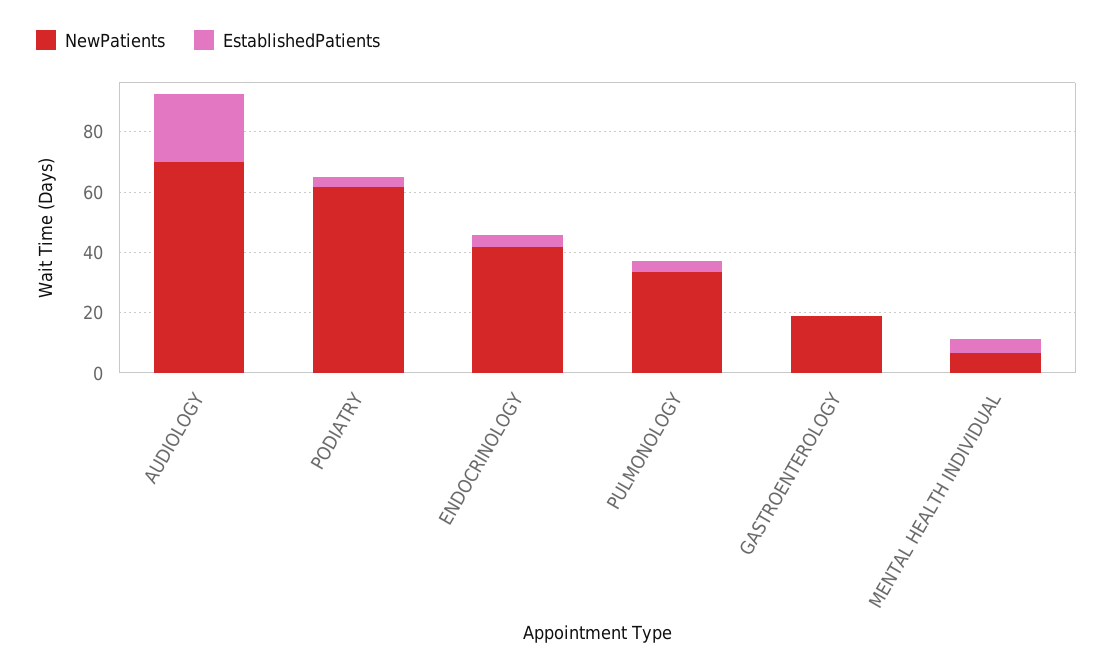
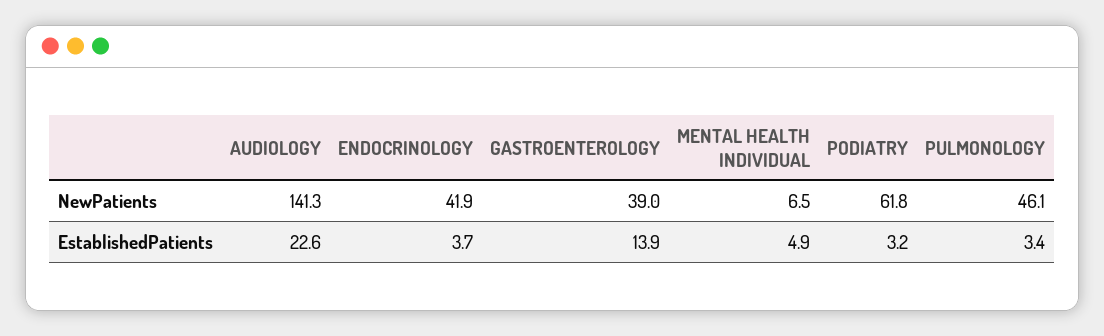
  {
    "NewPatients": {
-     "AUDIOLOGY": 70,
+     "AUDIOLOGY": 141.3,
      "PODIATRY": 61.8,
      "ENDOCRINOLOGY": 41.9,
-     "PULMONOLOGY": 35,
+     "PULMONOLOGY": 46.1,
-     "GASTROENTEROLOGY": 20,
+     "GASTROENTEROLOGY": 39,
      "MENTAL HEALTH INDIVIDUAL": 6.5
    },
    "EstablishedPatients": {
      "AUDIOLOGY": 22.6,
      "PODIATRY": 3.2,
      "ENDOCRINOLOGY": 3.7,
      "PULMONOLOGY": 3.4,
-     "GASTROENTEROLOGY": 0,
+     "GASTROENTEROLOGY": 13.9,
      "MENTAL HEALTH INDIVIDUAL": 4.9
    }
  }

